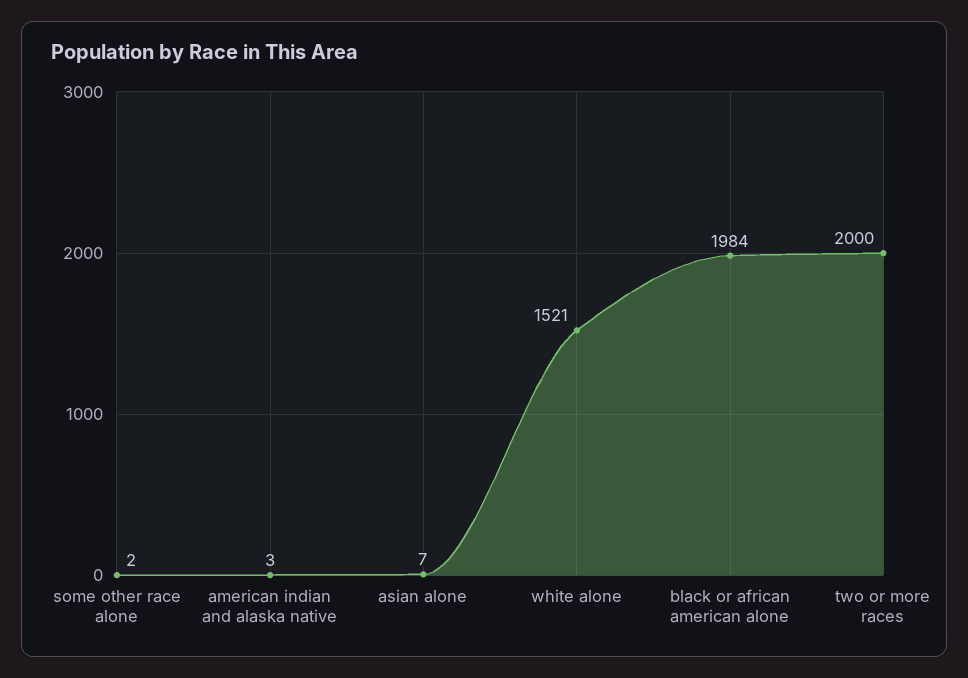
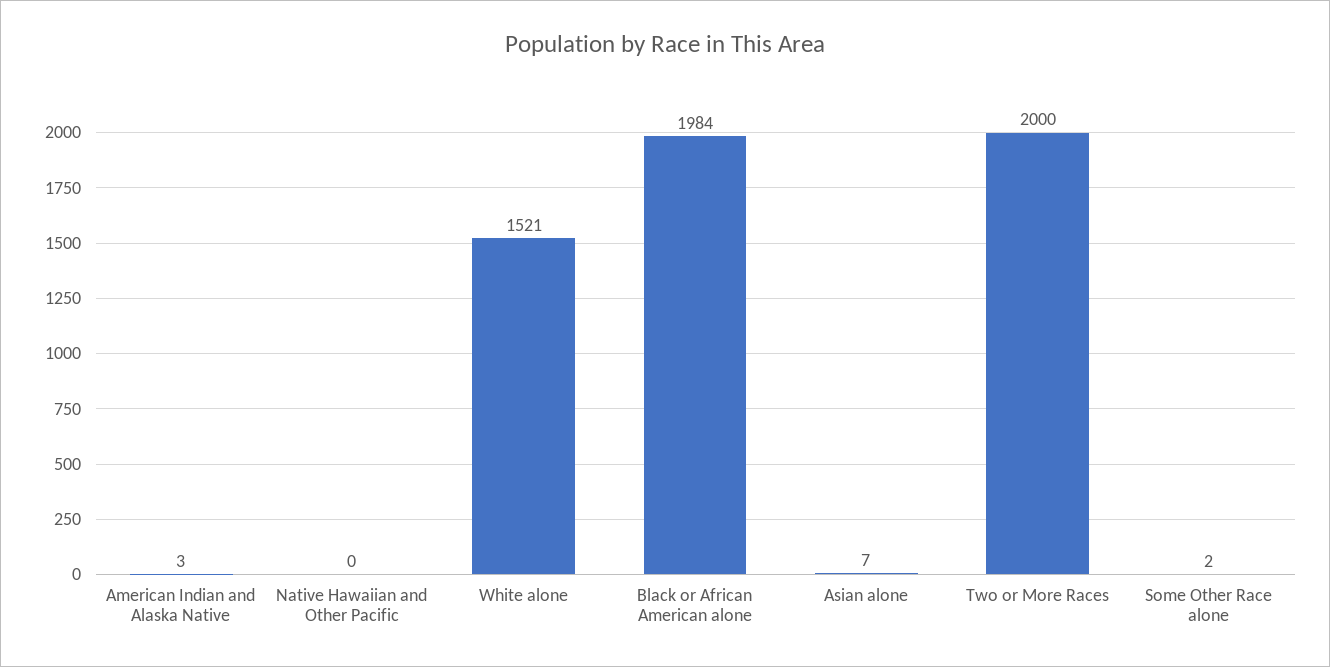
  {
    "some other race alone": 2,
    "american indian and alaska native": 3,
    "asian alone": 7,
    "white alone": 1521,
    "black or african american alone": 1984,
-   "two or more races": 2000
+   "two or more races": 2000,
+   "Native Hawaiian and Other Pacific": 0
  }

